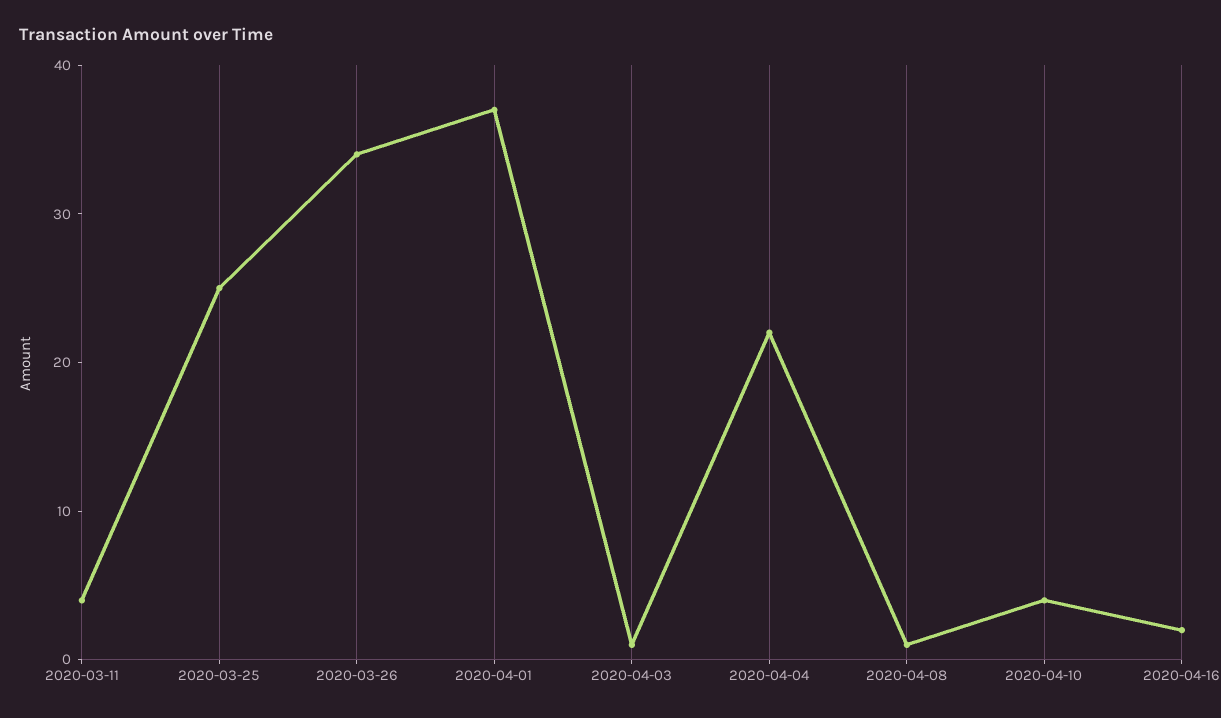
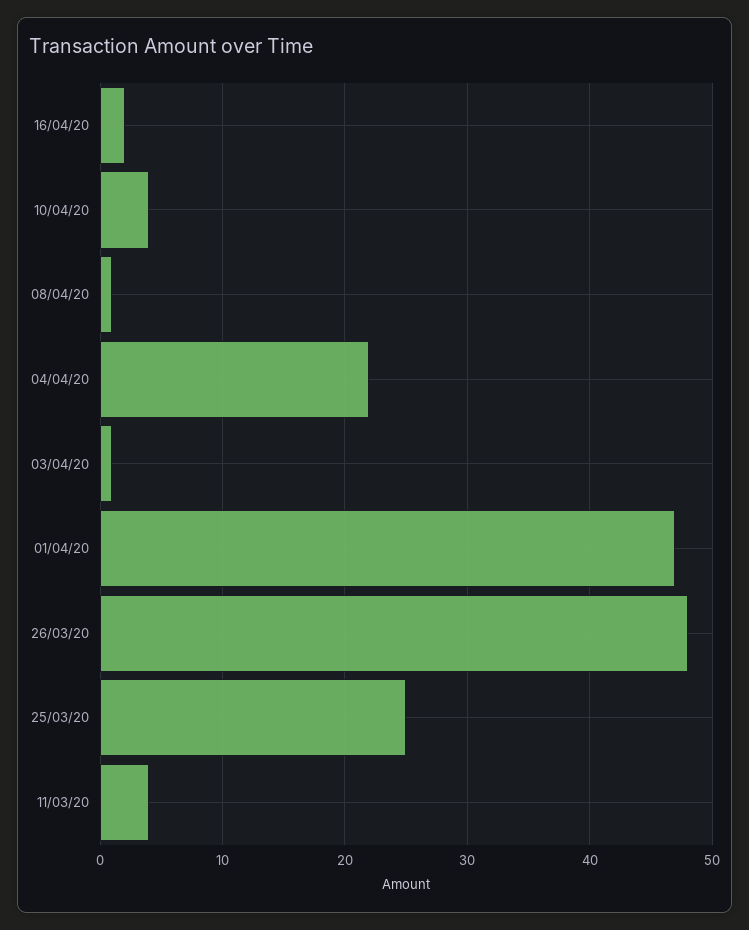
  {
    "2020-03-11": 4,
    "2020-03-25": 25,
-   "2020-03-26": 34,
+   "2020-03-26": 48,
-   "2020-04-01": 37,
+   "2020-04-01": 47,
    "2020-04-03": 1,
    "2020-04-04": 22,
    "2020-04-08": 1,
    "2020-04-10": 4,
    "2020-04-16": 2
  }

